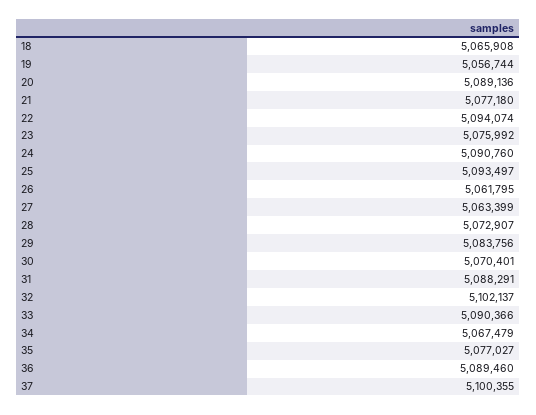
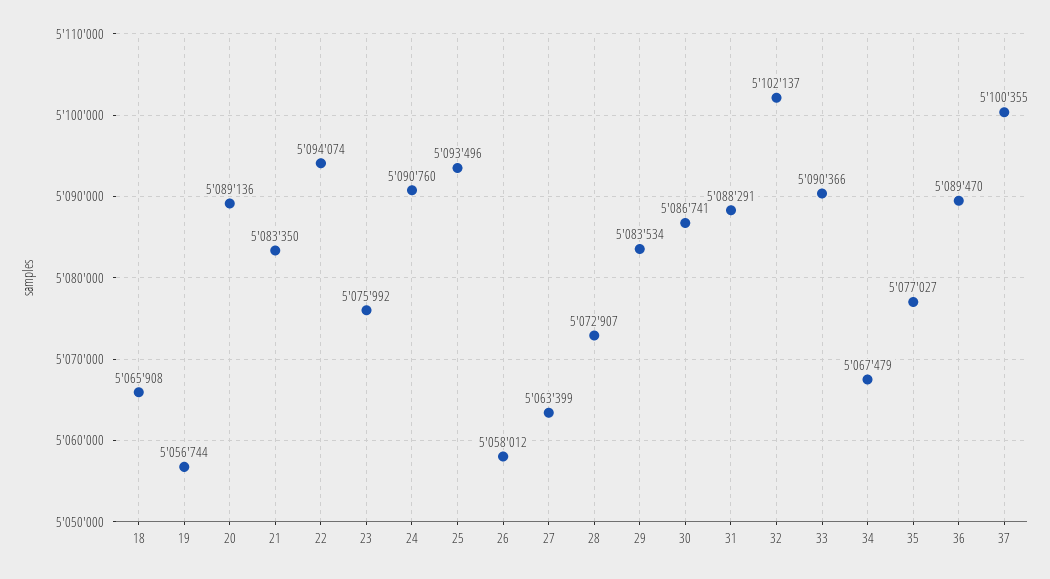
  {
    "18": 5065908,
    "19": 5056744,
    "20": 5089136,
-   "21": 5077180,
+   "21": 5083350,
    "22": 5094074,
    "23": 5075992,
    "24": 5090760,
-   "25": 5093497,
+   "25": 5093496,
-   "26": 5061795,
+   "26": 5058012,
    "27": 5063399,
    "28": 5072907,
-   "29": 5083756,
+   "29": 5083534,
-   "30": 5070401,
+   "30": 5086741,
    "31": 5088291,
    "32": 5102137,
    "33": 5090366,
    "34": 5067479,
    "35": 5077027,
-   "36": 5089460,
+   "36": 5089470,
    "37": 5100355
  }

